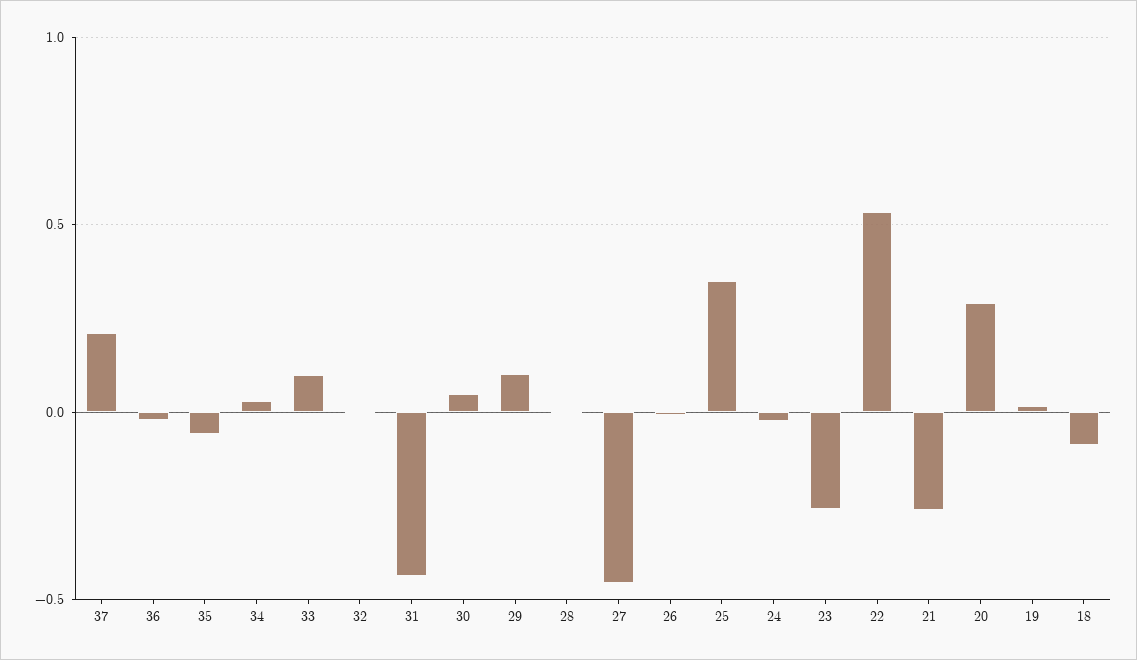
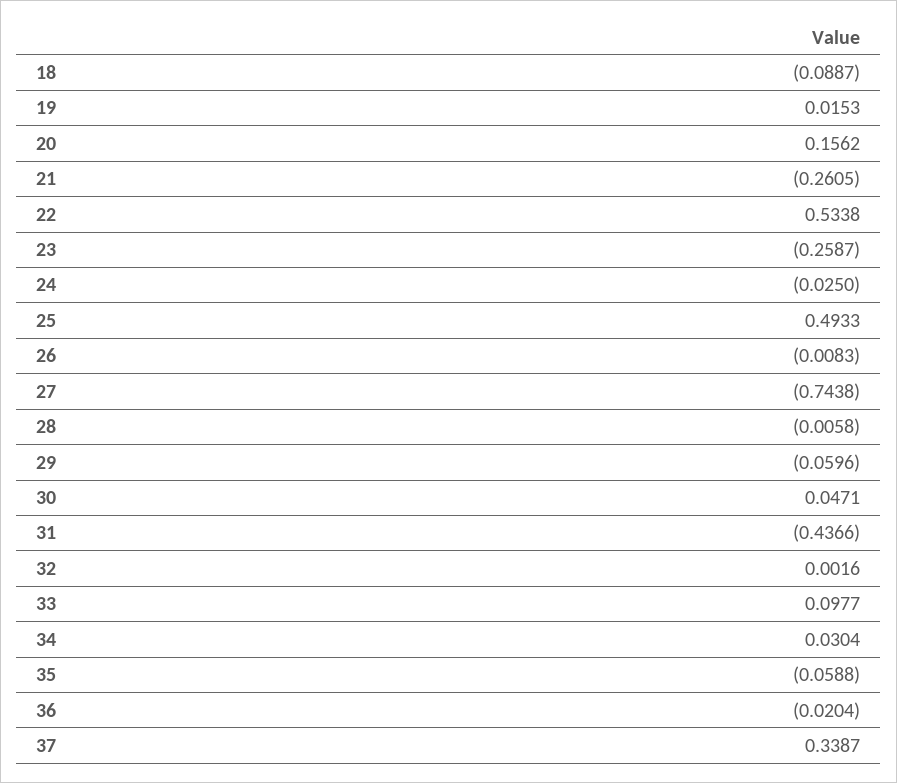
  {
-   "37": 0.2,
+   "37": 0.3387,
    "36": -0.0204,
    "35": -0.0588,
    "34": 0.0304,
    "33": 0.0977,
    "32": 0.0016,
    "31": -0.4366,
    "30": 0.0471,
-   "29": 0.1,
+   "29": -0.0596,
    "28": -0.0058,
-   "27": -0.45,
+   "27": -0.7438,
    "26": -0.0083,
-   "25": 0.35,
+   "25": 0.4933,
    "24": -0.025,
    "23": -0.2587,
    "22": 0.5338,
    "21": -0.2605,
-   "20": 0.3,
+   "20": 0.1562,
    "19": 0.0153,
    "18": -0.0887
  }

